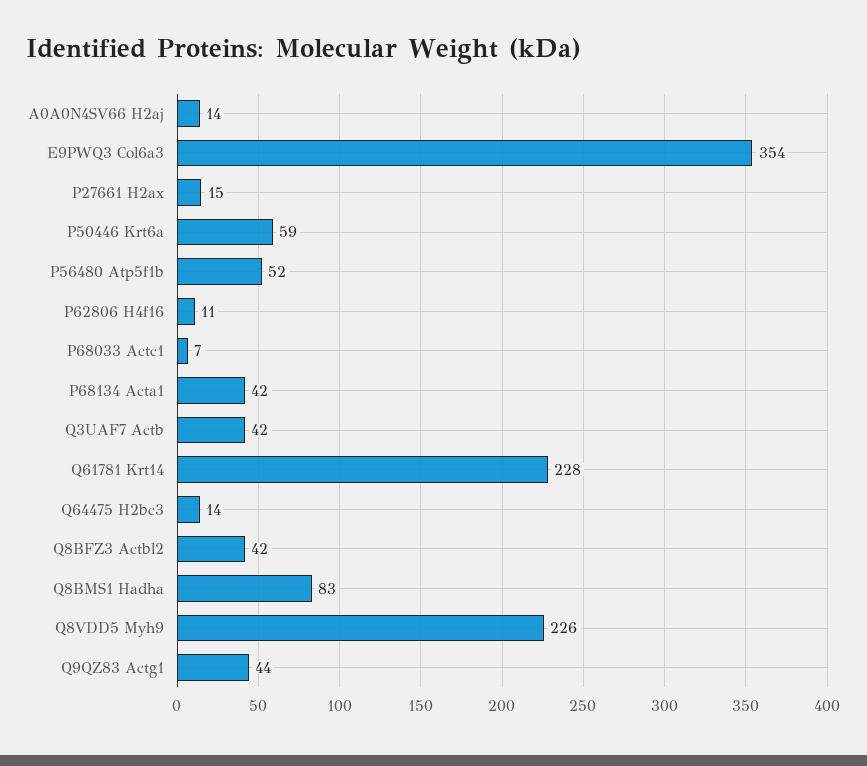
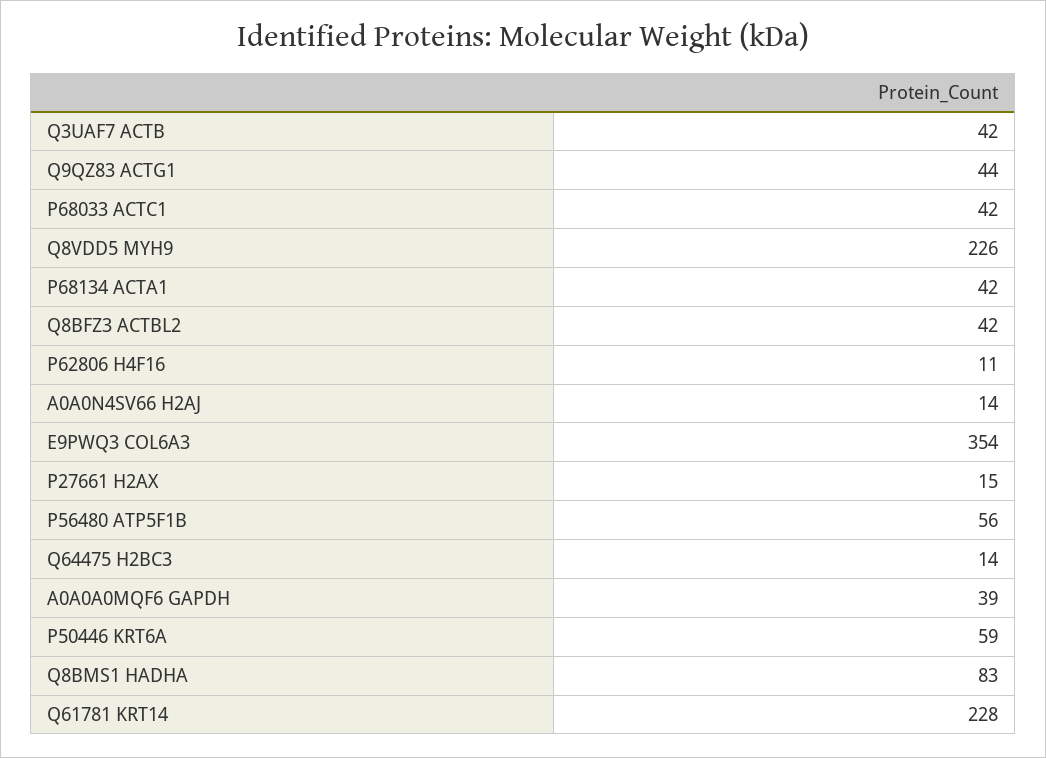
  {
    "A0A0N4SV66 H2aj": 14,
    "E9PWQ3 Col6a3": 354,
    "P27661 H2ax": 15,
    "P50446 Krt6a": 59,
-   "P56480 Atp5f1b": 52,
+   "P56480 Atp5f1b": 56,
    "P62806 H4f16": 11,
-   "P68033 Actc1": 7,
+   "P68033 Actc1": 42,
    "P68134 Acta1": 42,
    "Q3UAF7 Actb": 42,
    "Q61781 Krt14": 228,
    "Q64475 H2bc3": 14,
    "Q8BFZ3 Actbl2": 42,
    "Q8BMS1 Hadha": 83,
    "Q8VDD5 Myh9": 226,
-   "Q9QZ83 Actg1": 44
+   "Q9QZ83 Actg1": 44,
+   "A0A0A0MQF6 GAPDH": 39
  }

